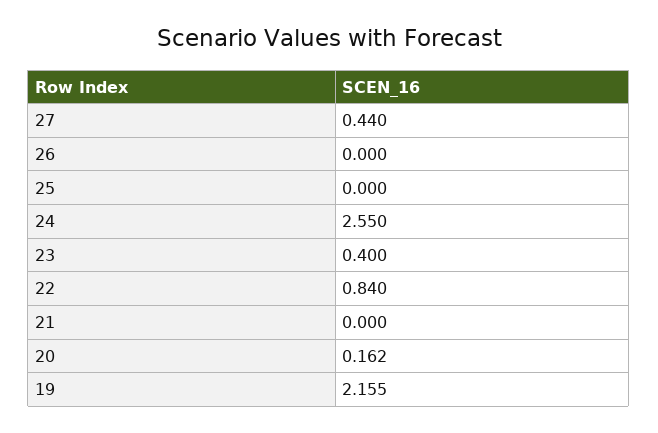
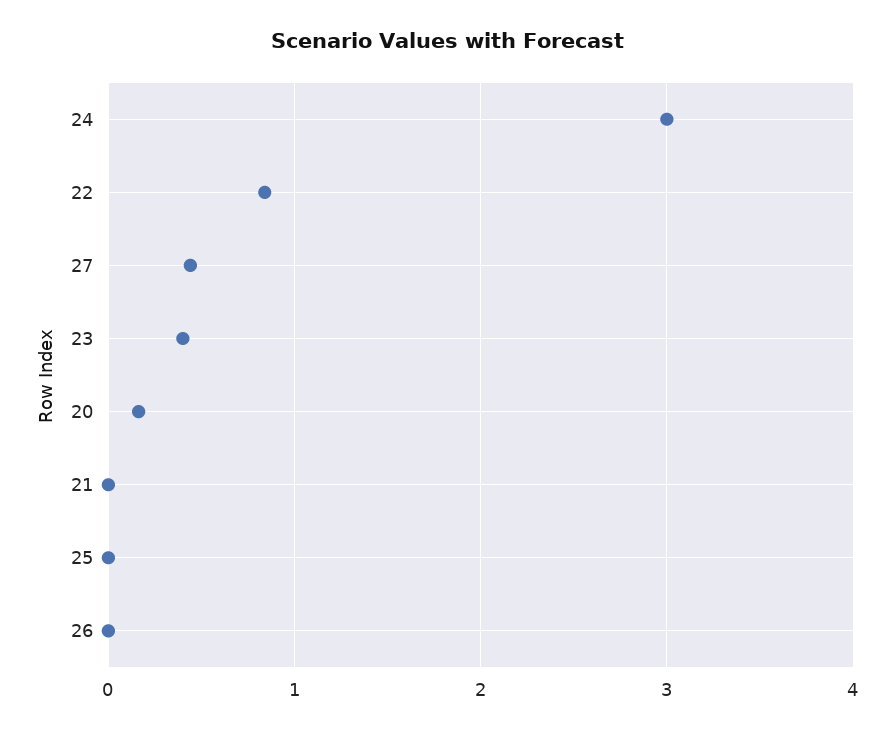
  {
    "27": 0.44,
    "26": 0,
    "25": 0,
-   "24": 2.55,
+   "24": 3,
    "23": 0.4,
    "22": 0.84,
    "21": 0,
-   "20": 0.162,
+   "20": 0.162
-   "19": 2.155
  }

